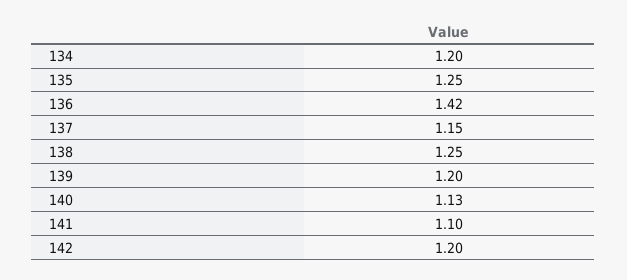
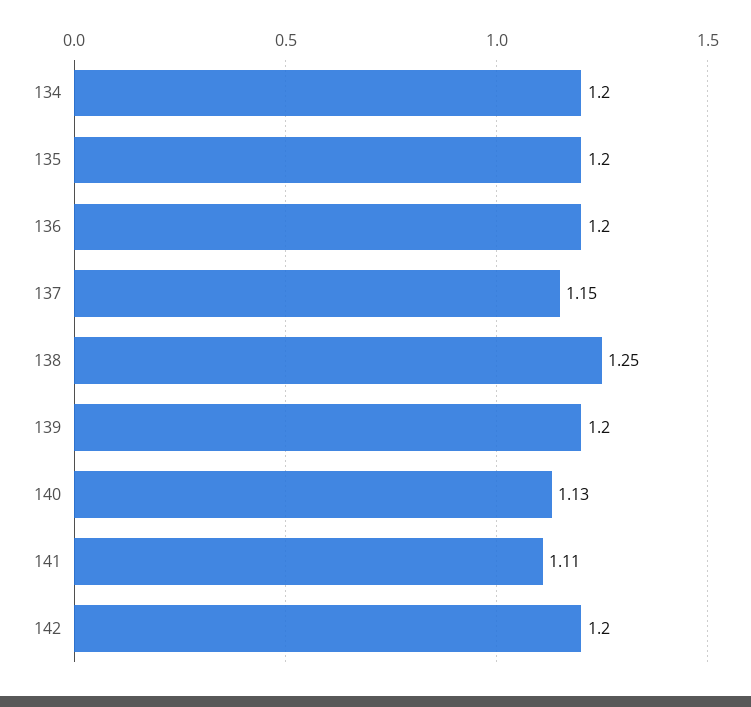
  {
    "134": 1.2,
-   "135": 1.25,
+   "135": 1.2,
-   "136": 1.42,
+   "136": 1.2,
    "137": 1.15,
    "138": 1.25,
    "139": 1.2,
    "140": 1.13,
-   "141": 1.1,
+   "141": 1.11,
    "142": 1.2
  }

